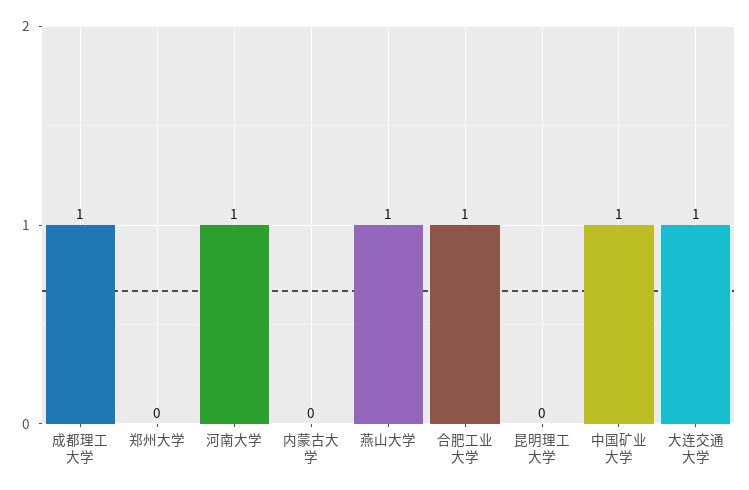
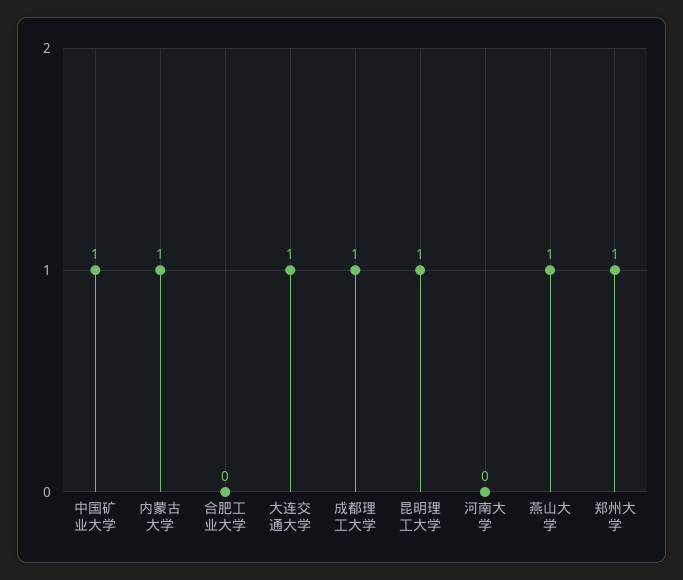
  {
    "成都理工大学": 1,
-   "郑州大学": 0,
+   "郑州大学": 1,
-   "河南大学": 1,
+   "河南大学": 0,
-   "内蒙古大学": 0,
+   "内蒙古大学": 1,
    "燕山大学": 1,
-   "合肥工业大学": 1,
+   "合肥工业大学": 0,
-   "昆明理工大学": 0,
+   "昆明理工大学": 1,
    "中国矿业大学": 1,
    "大连交通大学": 1
  }

